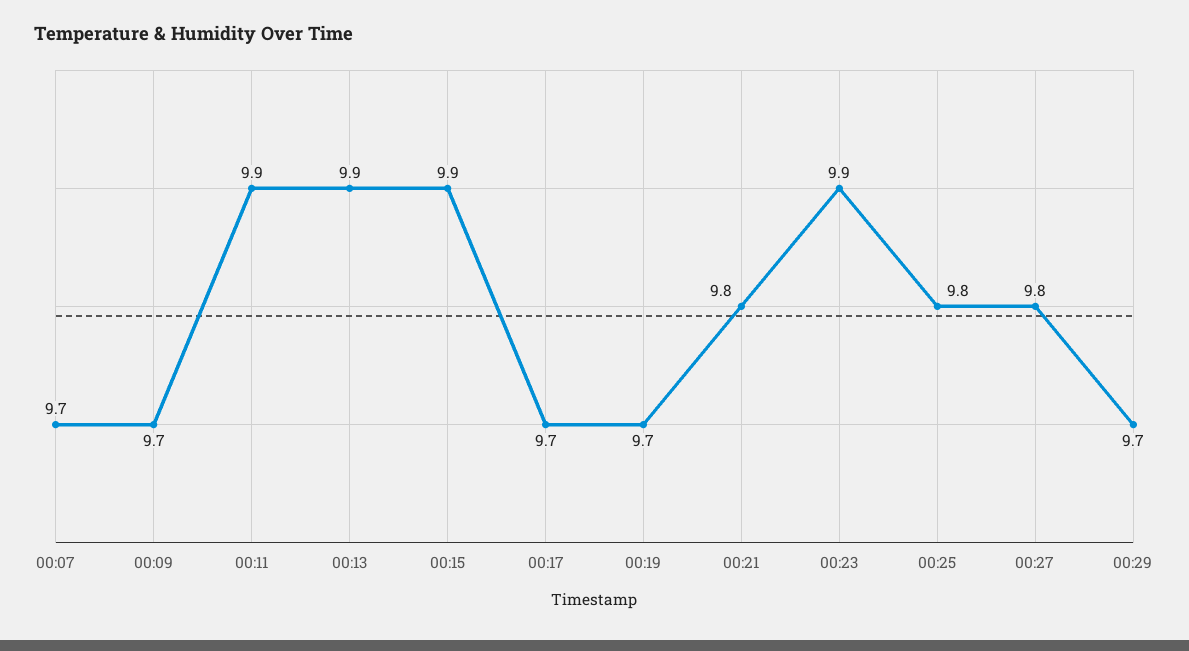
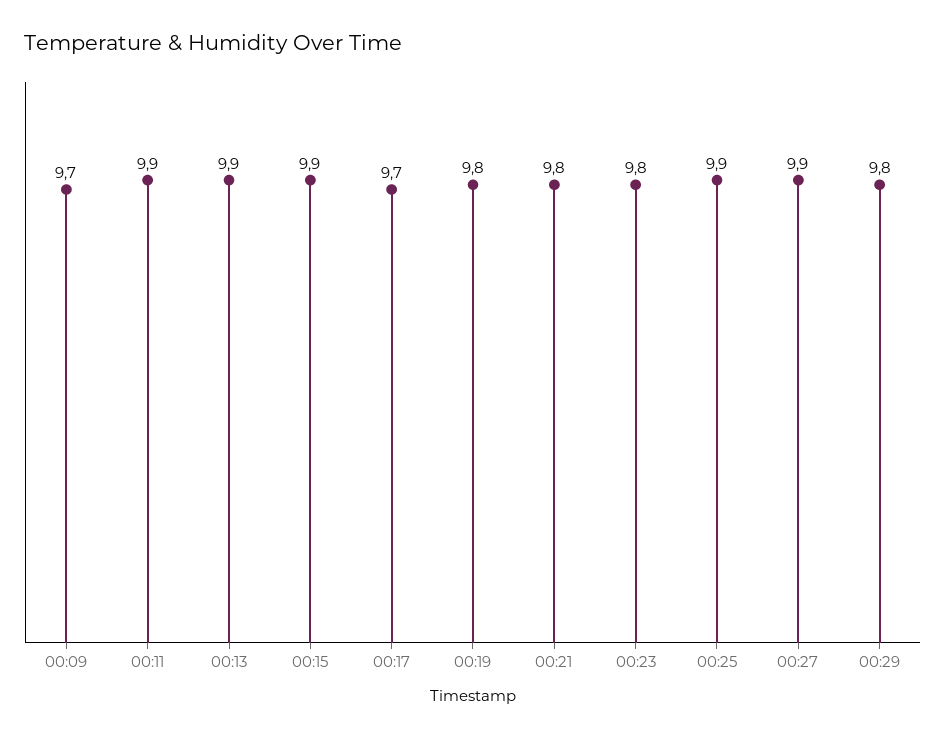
  {
-   "00:07": 9.7,
    "00:09": 9.7,
    "00:11": 9.9,
    "00:13": 9.9,
    "00:15": 9.9,
    "00:17": 9.7,
-   "00:19": 9.7,
+   "00:19": 9.8,
    "00:21": 9.8,
-   "00:23": 9.9,
+   "00:23": 9.8,
-   "00:25": 9.8,
+   "00:25": 9.9,
-   "00:27": 9.8,
+   "00:27": 9.9,
-   "00:29": 9.7
+   "00:29": 9.8
  }

